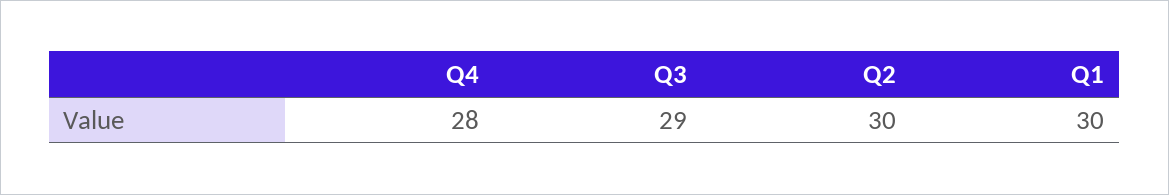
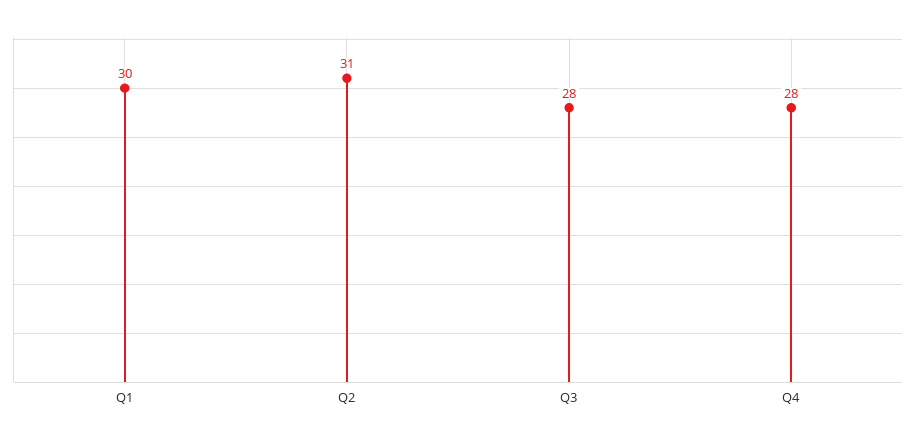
  {
    "Q4": 28,
-   "Q3": 29,
+   "Q3": 28,
-   "Q2": 30,
+   "Q2": 31,
    "Q1": 30
  }

